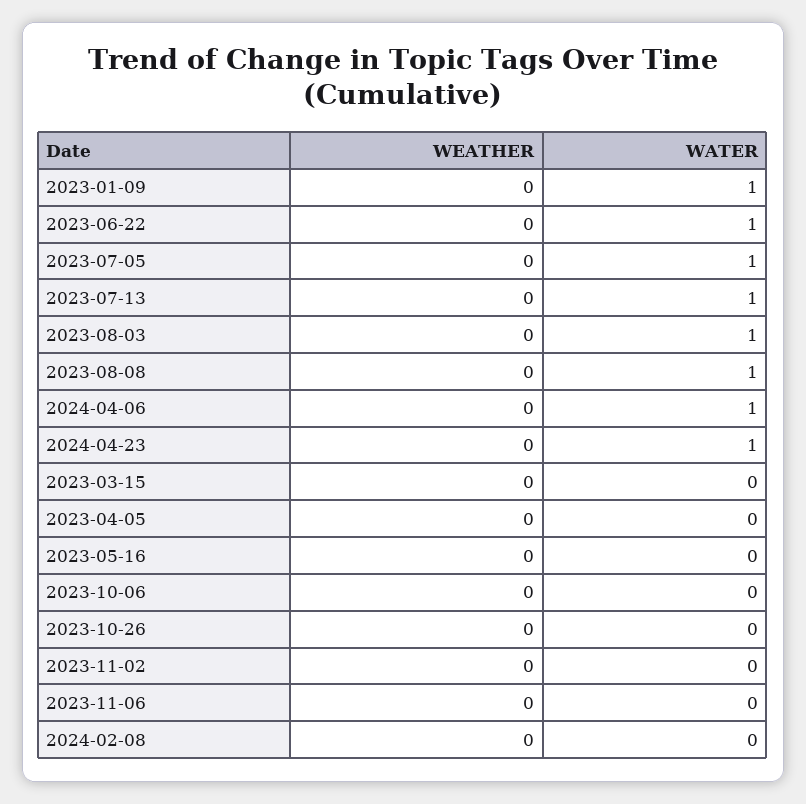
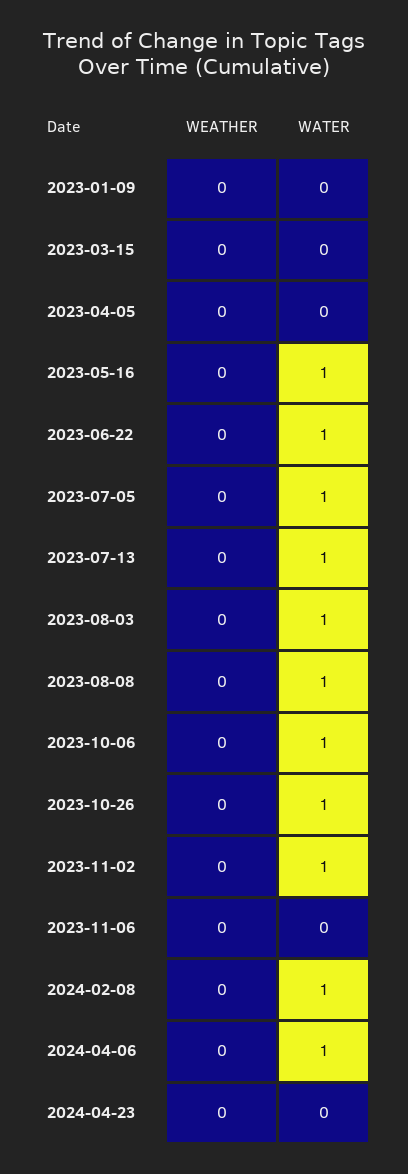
  {
    "WEATHER": {
      "2023-01-09": 0,
      "2023-06-22": 0,
      "2023-07-05": 0,
      "2023-07-13": 0,
      "2023-08-03": 0,
      "2023-08-08": 0,
      "2024-04-06": 0,
      "2024-04-23": 0,
      "2023-03-15": 0,
      "2023-04-05": 0,
      "2023-05-16": 0,
      "2023-10-06": 0,
      "2023-10-26": 0,
      "2023-11-02": 0,
      "2023-11-06": 0,
      "2024-02-08": 0
    },
    "WATER": {
-     "2023-01-09": 1,
+     "2023-01-09": 0,
      "2023-06-22": 1,
      "2023-07-05": 1,
      "2023-07-13": 1,
      "2023-08-03": 1,
      "2023-08-08": 1,
      "2024-04-06": 1,
-     "2024-04-23": 1,
+     "2024-04-23": 0,
      "2023-03-15": 0,
      "2023-04-05": 0,
-     "2023-05-16": 0,
+     "2023-05-16": 1,
-     "2023-10-06": 0,
+     "2023-10-06": 1,
-     "2023-10-26": 0,
+     "2023-10-26": 1,
-     "2023-11-02": 0,
+     "2023-11-02": 1,
      "2023-11-06": 0,
-     "2024-02-08": 0
+     "2024-02-08": 1
    }
  }

